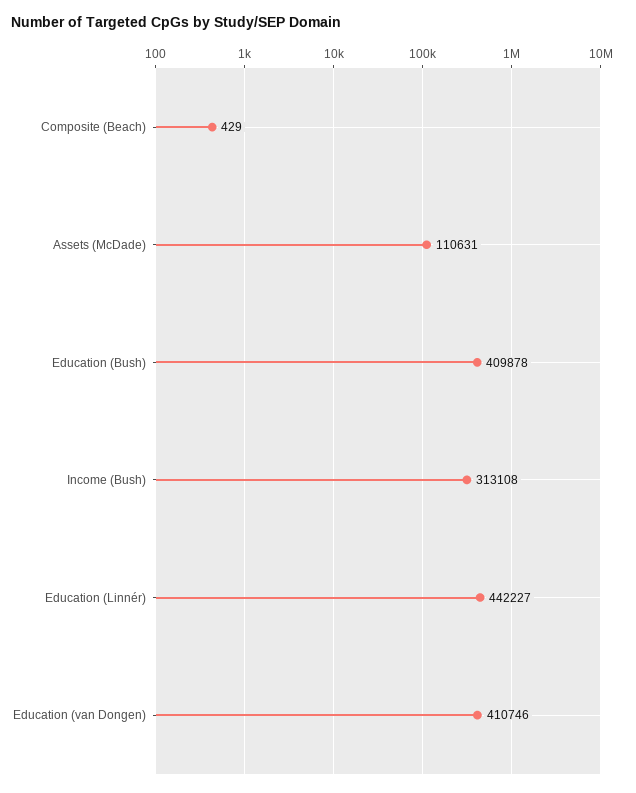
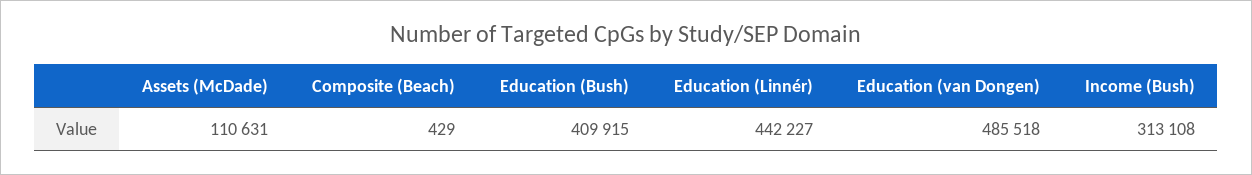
  {
    "Composite (Beach)": 429,
    "Assets (McDade)": 110631,
-   "Education (Bush)": 409878,
+   "Education (Bush)": 409915,
    "Income (Bush)": 313108,
    "Education (Linnér)": 442227,
-   "Education (van Dongen)": 410746
+   "Education (van Dongen)": 485518
  }

